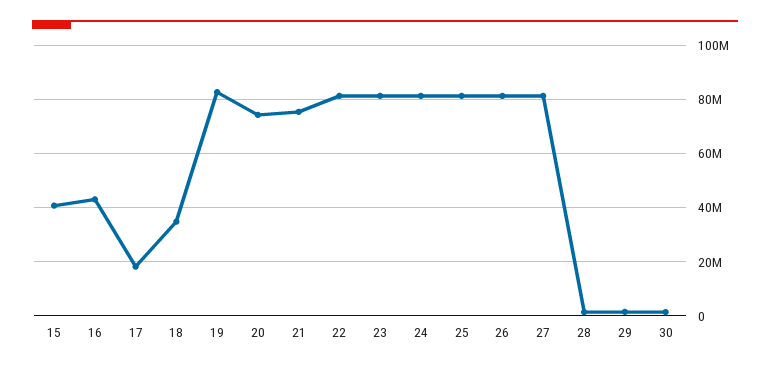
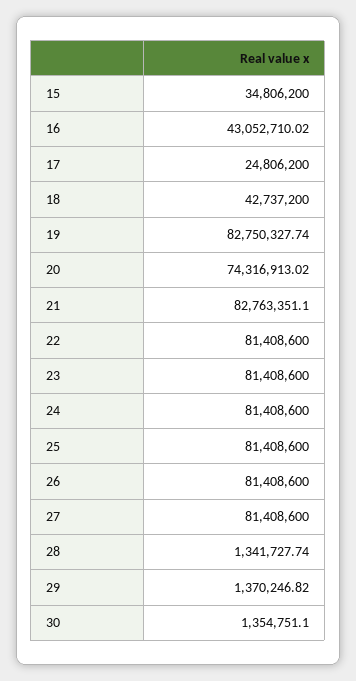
  {
-   "15": 40000000,
+   "15": 34806200,
    "16": 43052710.02,
-   "17": 17500000,
+   "17": 24806200,
-   "18": 35000000,
+   "18": 42737200,
    "19": 82750327.74,
    "20": 74316913.02,
-   "21": 75000000,
+   "21": 82763351.1,
    "22": 81408600,
    "23": 81408600,
    "24": 81408600,
    "25": 81408600,
    "26": 81408600,
    "27": 81408600,
    "28": 1341727.74,
    "29": 1370246.82,
    "30": 1354751.1
  }

